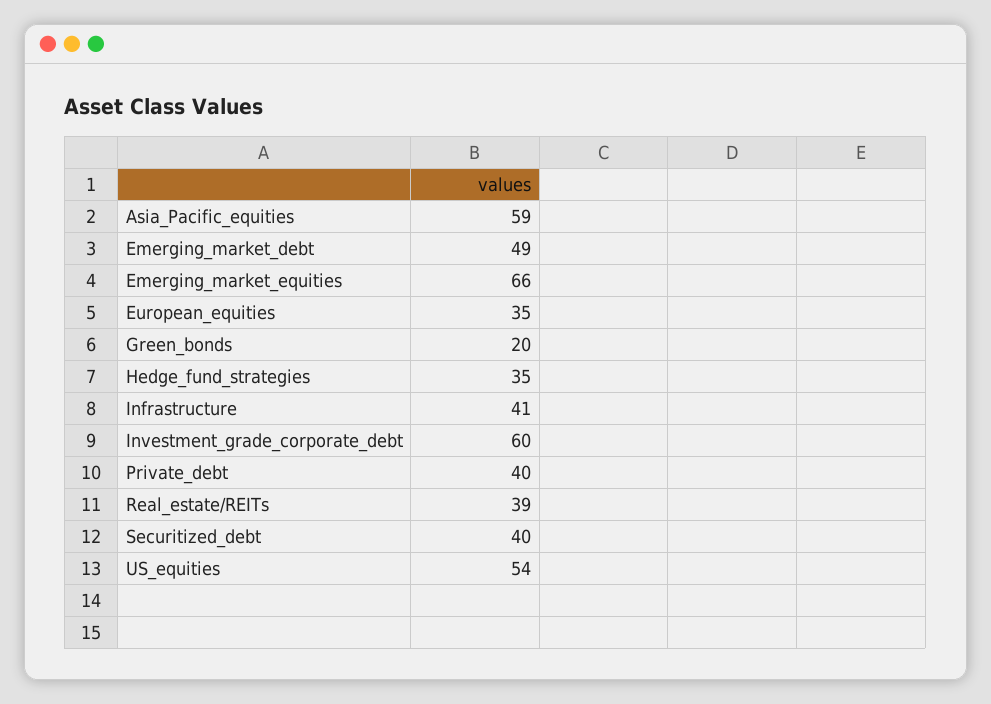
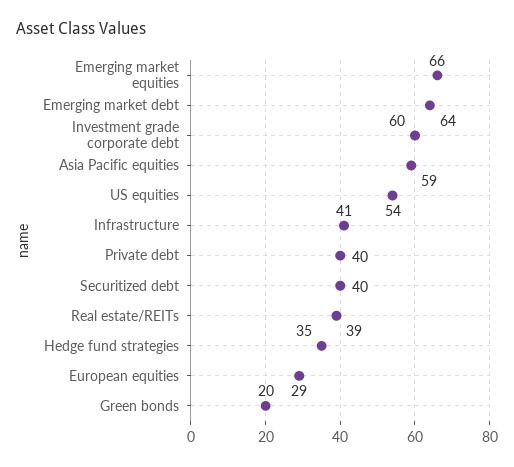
  {
    "Asia_Pacific_equities": 59,
-   "Emerging_market_debt": 49,
+   "Emerging_market_debt": 64,
    "Emerging_market_equities": 66,
-   "European_equities": 35,
+   "European_equities": 29,
    "Green_bonds": 20,
    "Hedge_fund_strategies": 35,
    "Infrastructure": 41,
    "Investment_grade_corporate_debt": 60,
    "Private_debt": 40,
    "Real_estate/REITs": 39,
    "Securitized_debt": 40,
    "US_equities": 54
  }

